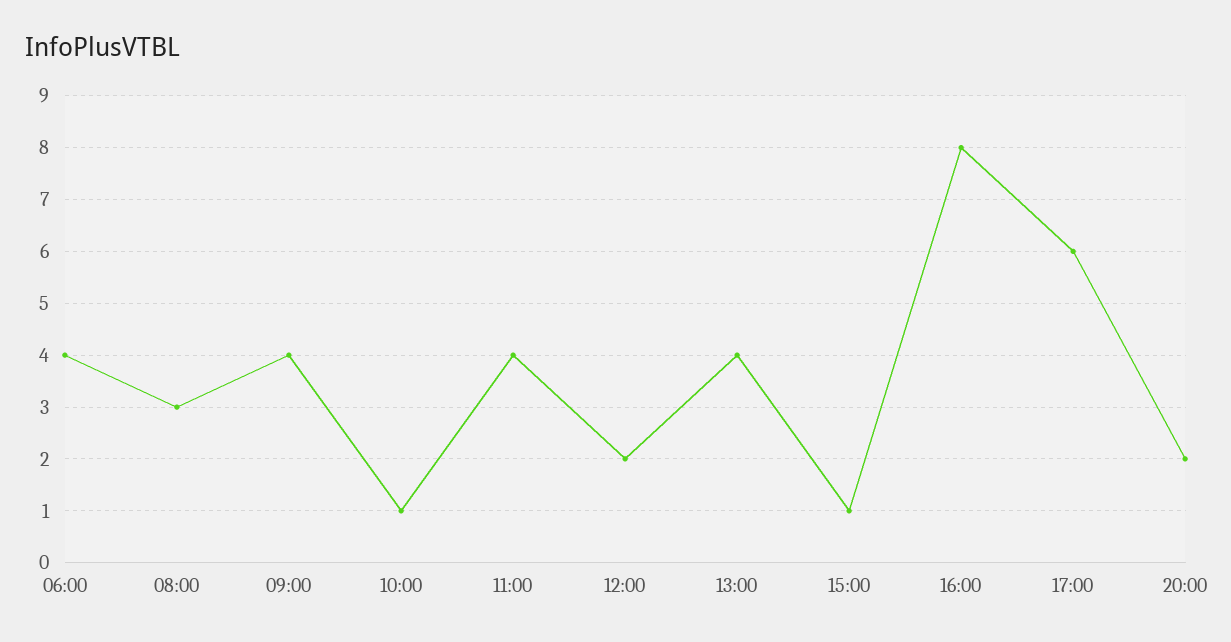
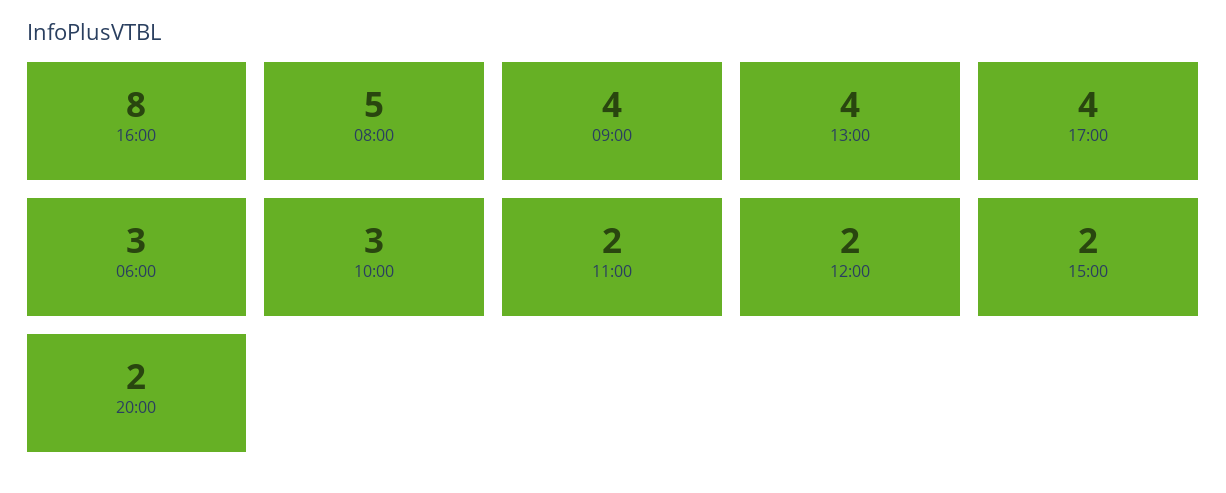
  {
-   "06:00": 4,
+   "06:00": 3,
-   "08:00": 3,
+   "08:00": 5,
    "09:00": 4,
-   "10:00": 1,
+   "10:00": 3,
-   "11:00": 4,
+   "11:00": 2,
    "12:00": 2,
    "13:00": 4,
-   "15:00": 1,
+   "15:00": 2,
    "16:00": 8,
-   "17:00": 6,
+   "17:00": 4,
    "20:00": 2
  }

